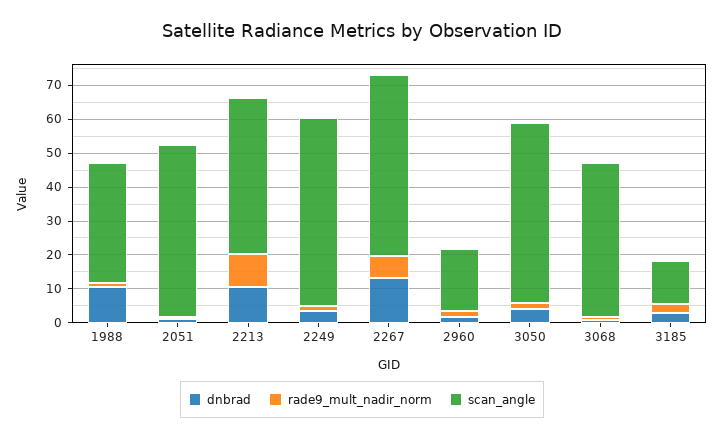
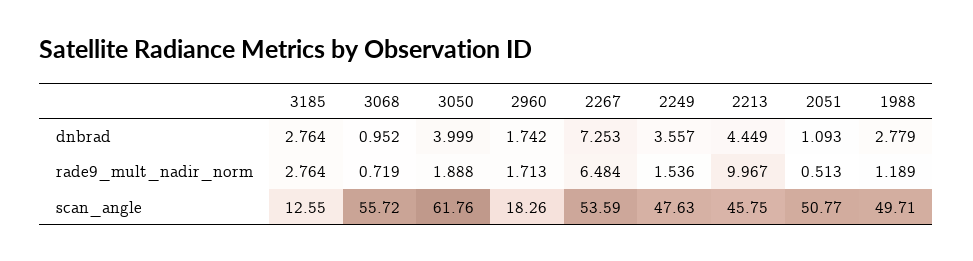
  {
    "dnbrad": {
-     "1988": 10,
+     "1988": 2.779,
      "2051": 1.093,
-     "2213": 10,
+     "2213": 4.449,
      "2249": 3.557,
-     "2267": 12.5,
+     "2267": 7.253,
      "2960": 1.742,
      "3050": 3.999,
      "3068": 0.952,
      "3185": 2.764
    },
    "rade9_mult_nadir_norm": {
      "1988": 1.189,
      "2051": 0.513,
      "2213": 9.967,
      "2249": 1.536,
      "2267": 6.484,
      "2960": 1.713,
      "3050": 1.888,
      "3068": 0.719,
      "3185": 2.764
    },
    "scan_angle": {
-     "1988": 35,
+     "1988": 49.71,
      "2051": 50.77,
      "2213": 45.75,
-     "2249": 55,
+     "2249": 47.63,
      "2267": 53.59,
      "2960": 18.26,
-     "3050": 52.5,
+     "3050": 61.76,
-     "3068": 45,
+     "3068": 55.72,
      "3185": 12.55
    }
  }

